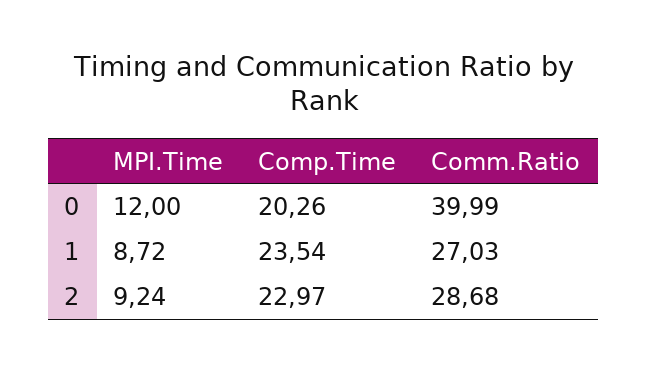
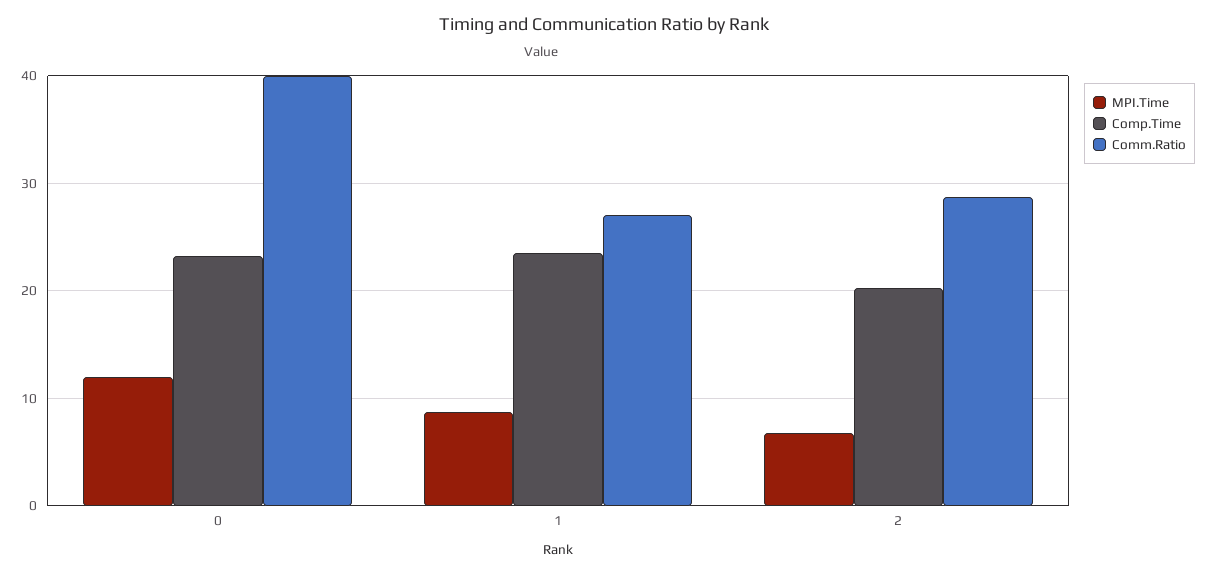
  {
    "MPI.Time": {
      "0": 12,
      "1": 8.72,
-     "2": 9.24
+     "2": 7
    },
    "Comp.Time": {
-     "0": 20.26,
+     "0": 23,
      "1": 23.54,
-     "2": 22.97
+     "2": 20
    },
    "Comm.Ratio": {
      "0": 39.99,
      "1": 27.03,
      "2": 28.68
    }
  }

